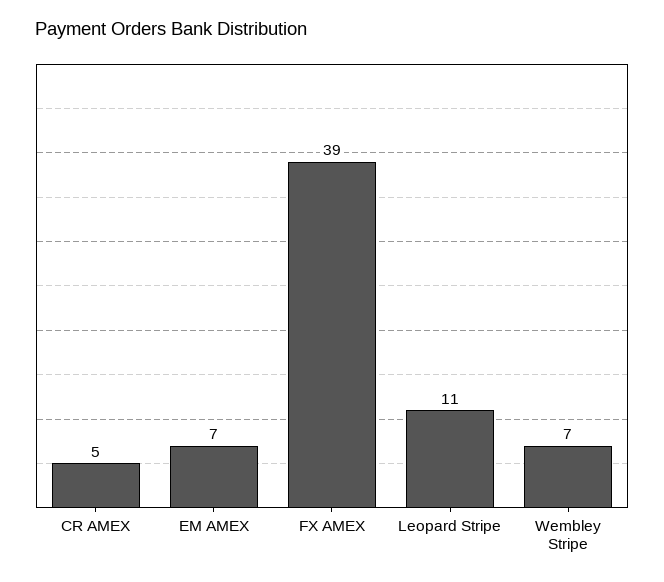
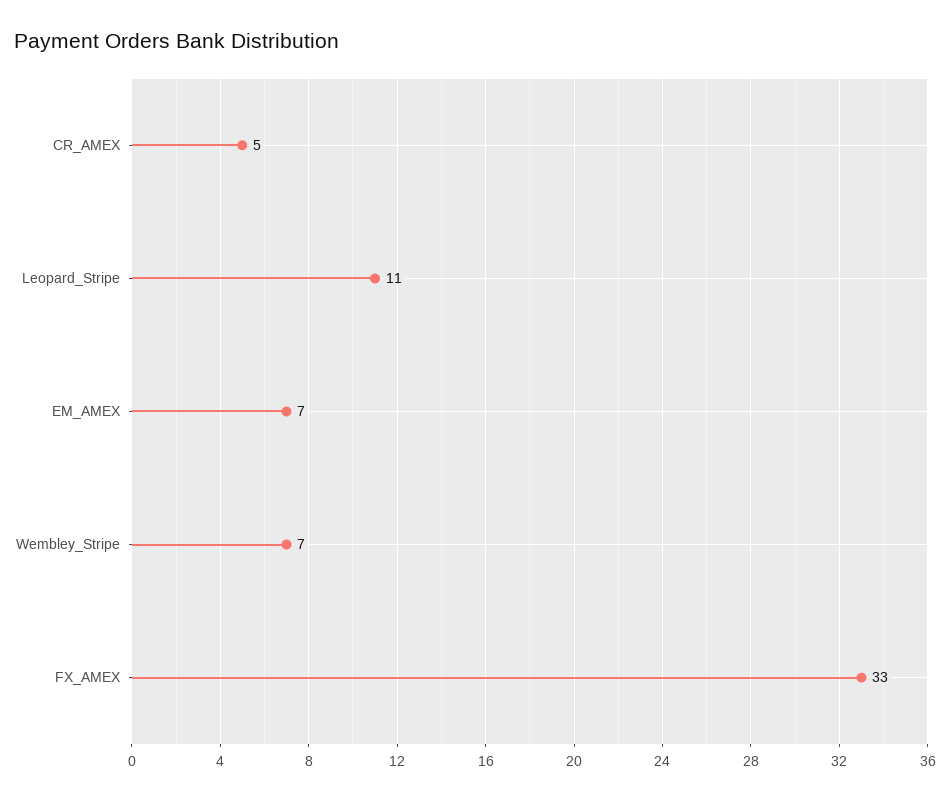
  {
    "CR AMEX": 5,
    "EM AMEX": 7,
-   "FX AMEX": 39,
+   "FX AMEX": 33,
    "Leopard Stripe": 11,
    "Wembley Stripe": 7
  }

